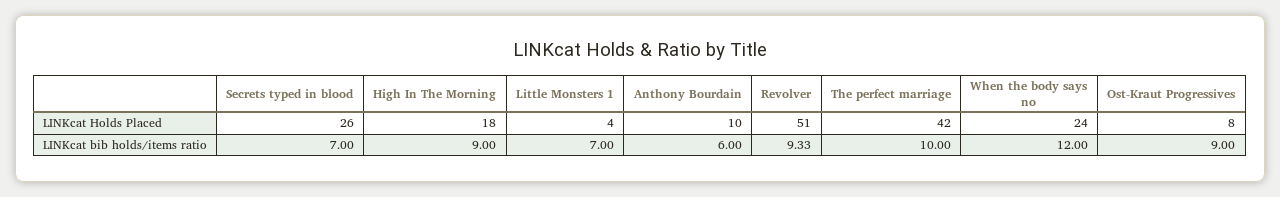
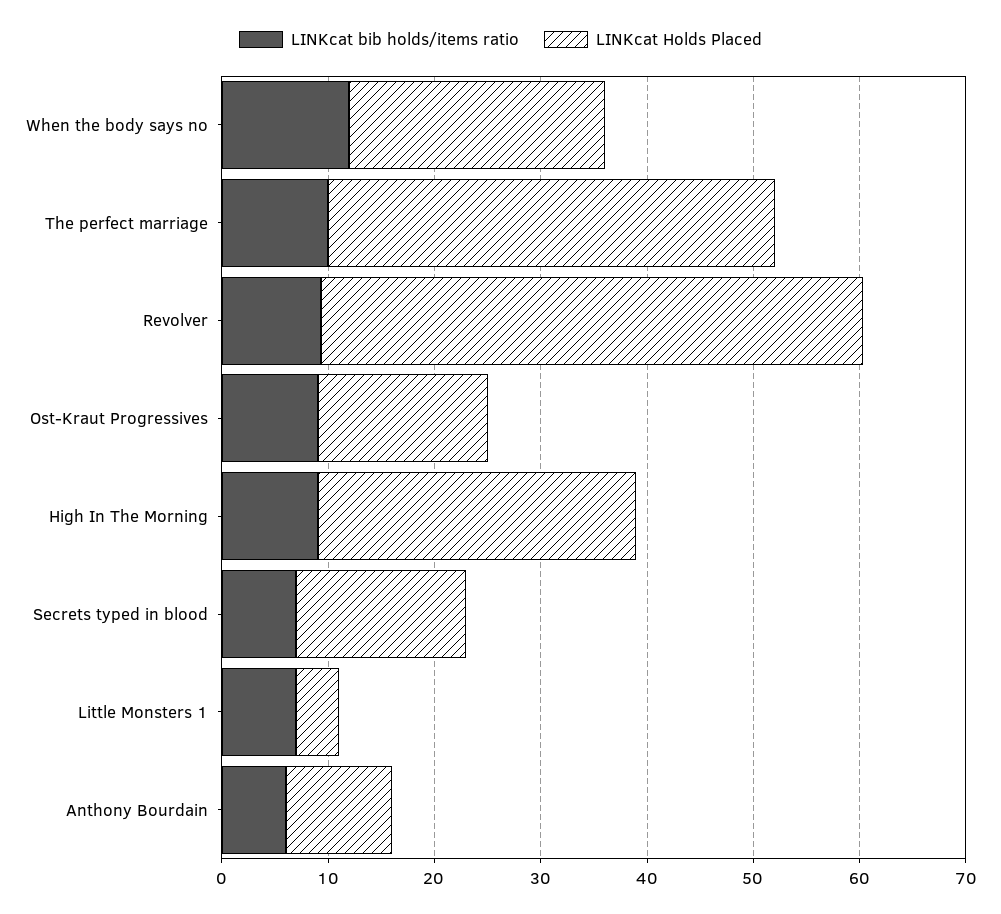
  {
    "LINKcat Holds Placed": {
-     "Secrets typed in blood": 26,
+     "Secrets typed in blood": 16,
-     "High In The Morning": 18,
+     "High In The Morning": 30,
      "Little Monsters 1": 4,
      "Anthony Bourdain": 10,
      "Revolver": 51,
      "The perfect marriage": 42,
      "When the body says no": 24,
-     "Ost-Kraut Progressives": 8
+     "Ost-Kraut Progressives": 16
    },
    "LINKcat bib holds/items ratio": {
      "Secrets typed in blood": 7,
      "High In The Morning": 9,
      "Little Monsters 1": 7,
      "Anthony Bourdain": 6,
      "Revolver": 9.33,
      "The perfect marriage": 10,
      "When the body says no": 12,
      "Ost-Kraut Progressives": 9
    }
  }

